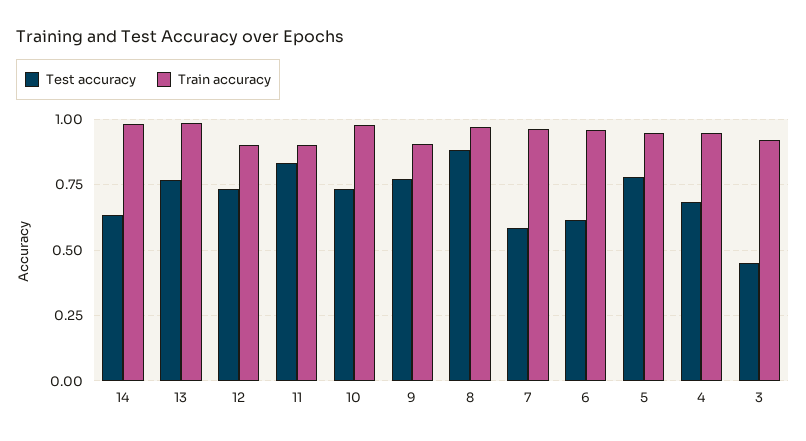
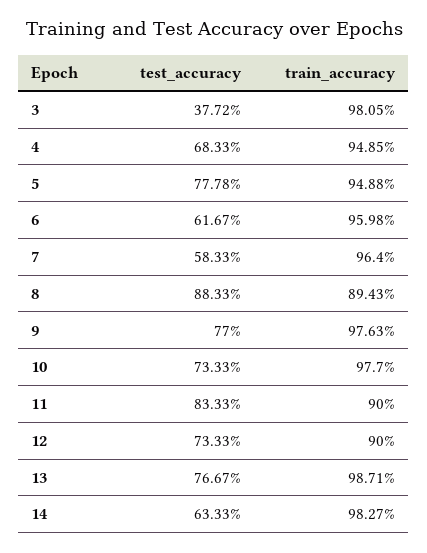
  {
    "Test accuracy": {
      "14": 0.6333,
      "13": 0.7667,
      "12": 0.7333,
      "11": 0.8333,
      "10": 0.7333,
      "9": 0.77,
      "8": 0.8833,
      "7": 0.5833,
      "6": 0.6167,
      "5": 0.7778,
      "4": 0.6833,
-     "3": 0.45
+     "3": 0.3772
    },
    "Train accuracy": {
      "14": 0.9827,
      "13": 0.9871,
      "12": 0.9,
      "11": 0.9,
      "10": 0.977,
-     "9": 0.9,
+     "9": 0.9763,
-     "8": 0.975,
+     "8": 0.8943,
      "7": 0.964,
      "6": 0.9598,
      "5": 0.9488,
      "4": 0.9485,
-     "3": 0.925
+     "3": 0.9805
    }
  }

